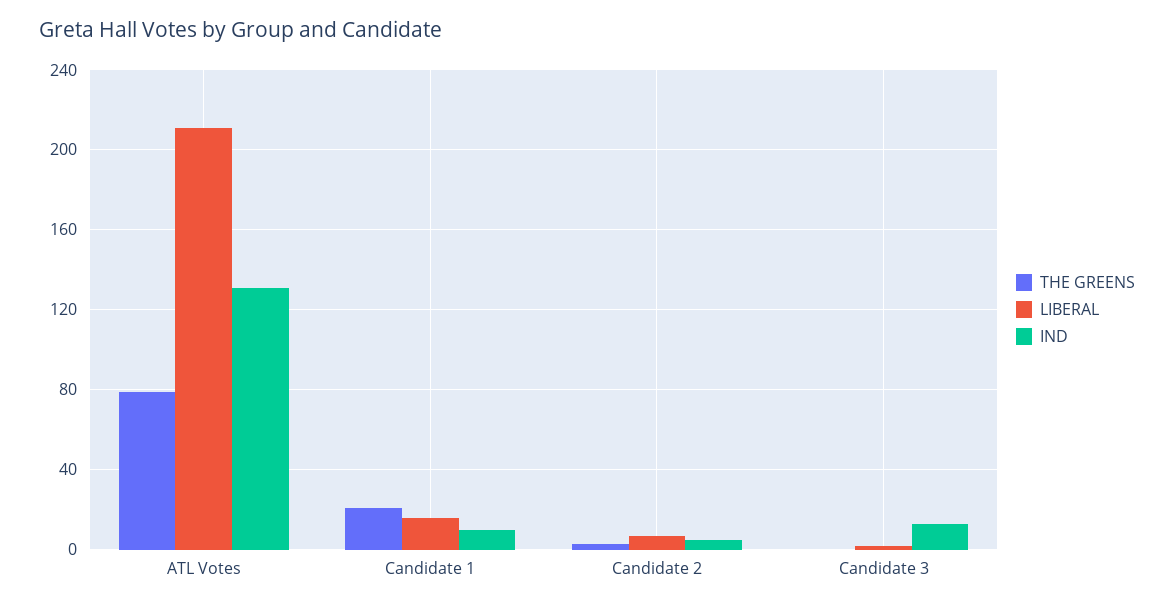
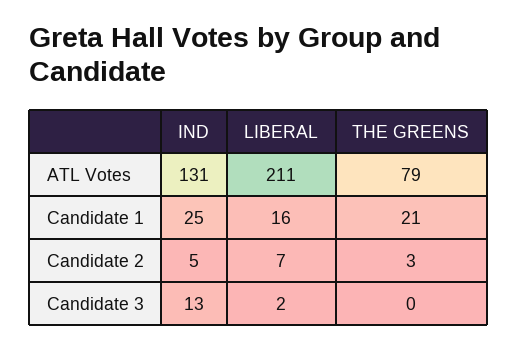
  {
    "THE GREENS": {
      "ATL Votes": 79,
      "Candidate 1": 21,
      "Candidate 2": 3,
      "Candidate 3": 0
    },
    "LIBERAL": {
      "ATL Votes": 211,
      "Candidate 1": 16,
      "Candidate 2": 7,
      "Candidate 3": 2
    },
    "IND": {
      "ATL Votes": 131,
-     "Candidate 1": 10,
+     "Candidate 1": 25,
      "Candidate 2": 5,
      "Candidate 3": 13
    }
  }

